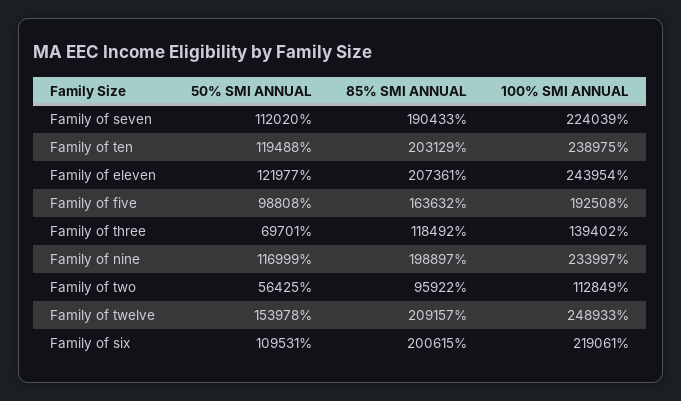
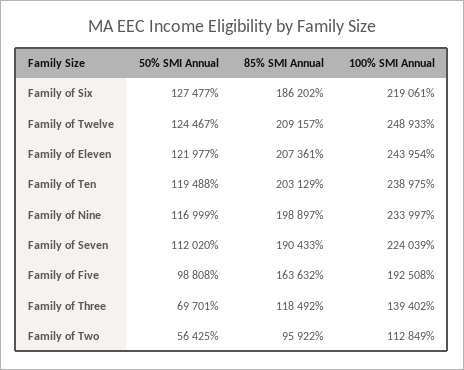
  {
    "50% SMI ANNUAL": {
      "Family of seven": 112020,
      "Family of ten": 119488,
      "Family of eleven": 121977,
      "Family of five": 98808,
      "Family of three": 69701,
      "Family of nine": 116999,
      "Family of two": 56425,
-     "Family of twelve": 153978,
+     "Family of twelve": 124467,
-     "Family of six": 109531
+     "Family of six": 127477
    },
    "85% SMI ANNUAL": {
      "Family of seven": 190433,
      "Family of ten": 203129,
      "Family of eleven": 207361,
      "Family of five": 163632,
      "Family of three": 118492,
      "Family of nine": 198897,
      "Family of two": 95922,
      "Family of twelve": 209157,
-     "Family of six": 200615
+     "Family of six": 186202
    },
    "100% SMI ANNUAL": {
      "Family of seven": 224039,
      "Family of ten": 238975,
      "Family of eleven": 243954,
      "Family of five": 192508,
      "Family of three": 139402,
      "Family of nine": 233997,
      "Family of two": 112849,
      "Family of twelve": 248933,
      "Family of six": 219061
    }
  }

